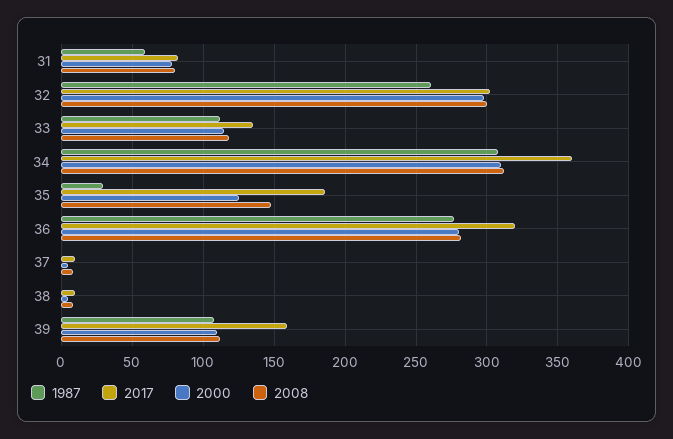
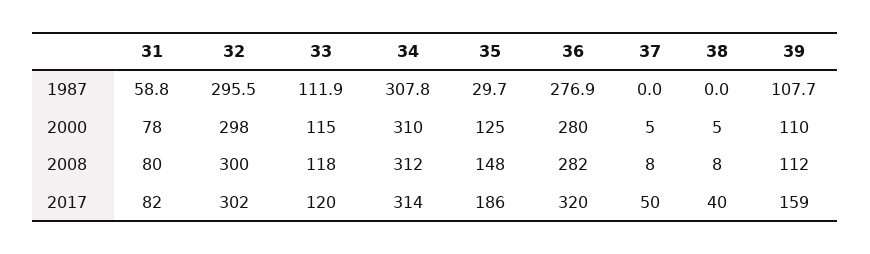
  {
    "1987": {
      "31": 58.8,
-     "32": 260,
+     "32": 295.5,
      "33": 111.9,
      "34": 307.8,
      "35": 29.7,
      "36": 276.9,
      "37": 0,
      "38": 0,
      "39": 107.7
    },
    "2017": {
      "31": 82,
      "32": 302,
-     "33": 135,
+     "33": 120,
-     "34": 360,
+     "34": 314,
      "35": 186,
      "36": 320,
-     "37": 10,
+     "37": 50,
-     "38": 10,
+     "38": 40,
      "39": 159
    },
    "2000": {
      "31": 78,
      "32": 298,
      "33": 115,
      "34": 310,
      "35": 125,
      "36": 280,
      "37": 5,
      "38": 5,
      "39": 110
    },
    "2008": {
      "31": 80,
      "32": 300,
      "33": 118,
      "34": 312,
      "35": 148,
      "36": 282,
      "37": 8,
      "38": 8,
      "39": 112
    }
  }

